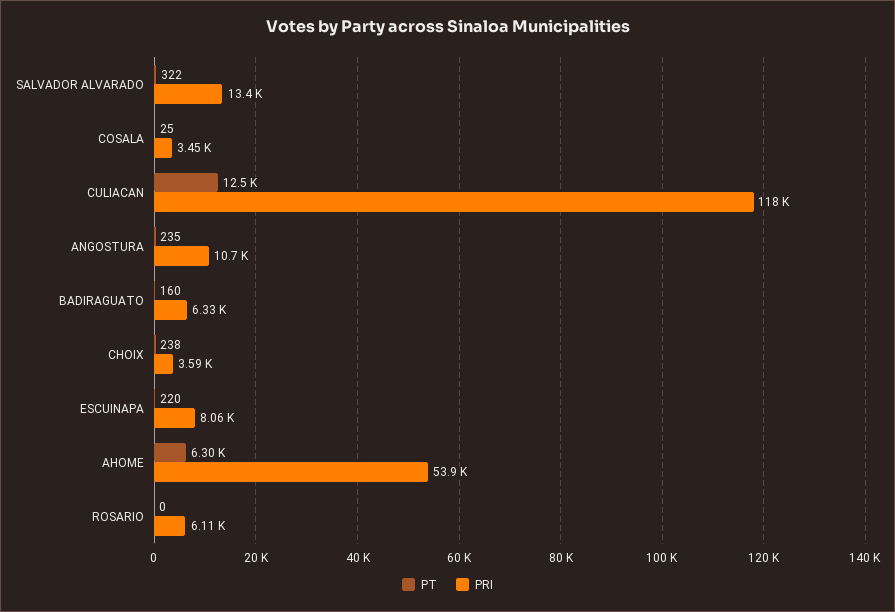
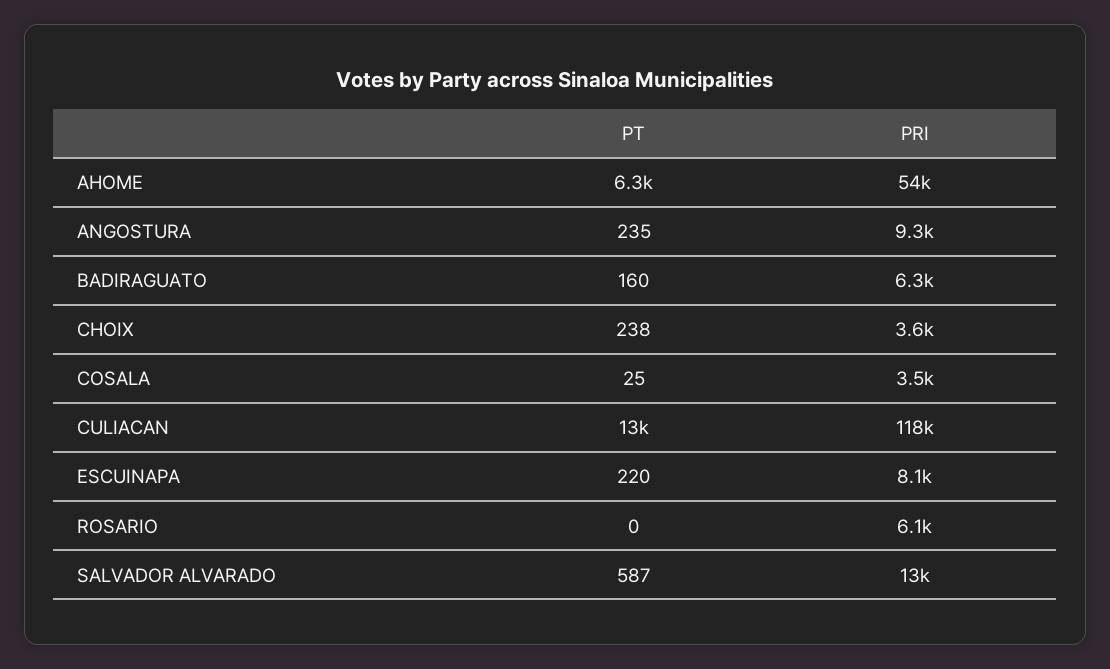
  {
    "PT": {
-     "SALVADOR ALVARADO": 322,
+     "SALVADOR ALVARADO": 587,
      "COSALA": 25,
      "CULIACAN": 12500,
      "ANGOSTURA": 235,
      "BADIRAGUATO": 160,
      "CHOIX": 238,
      "ESCUINAPA": 220,
      "AHOME": 6300,
      "ROSARIO": 0
    },
    "PRI": {
      "SALVADOR ALVARADO": 13400,
      "COSALA": 3450,
      "CULIACAN": 118000,
-     "ANGOSTURA": 10700,
+     "ANGOSTURA": 9300,
      "BADIRAGUATO": 6330,
      "CHOIX": 3590,
      "ESCUINAPA": 8060,
      "AHOME": 53900,
      "ROSARIO": 6110
    }
  }

